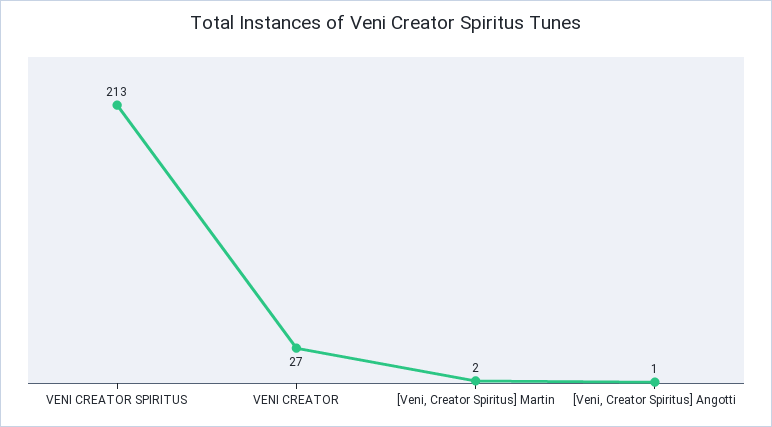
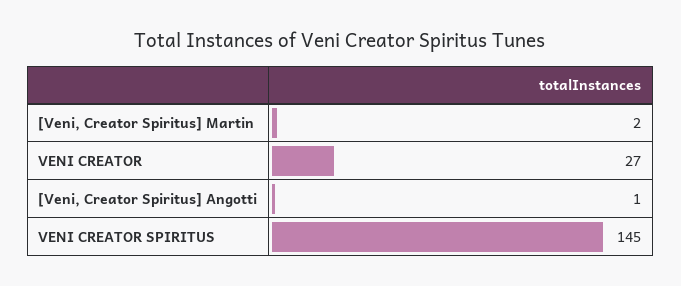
  {
-   "VENI CREATOR SPIRITUS": 213,
+   "VENI CREATOR SPIRITUS": 145,
    "VENI CREATOR": 27,
    "[Veni, Creator Spiritus] Martin": 2,
    "[Veni, Creator Spiritus] Angotti": 1
  }

